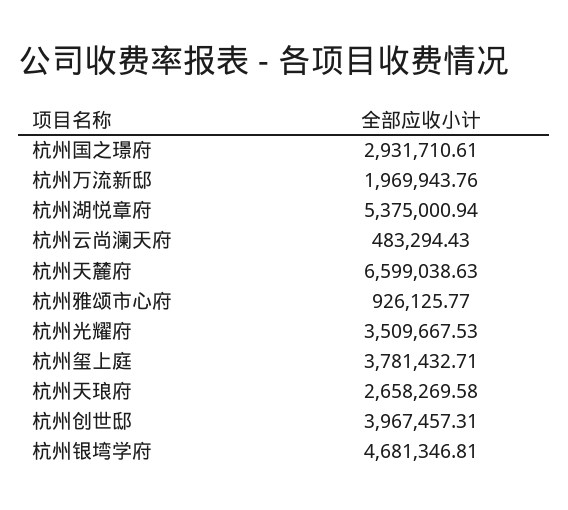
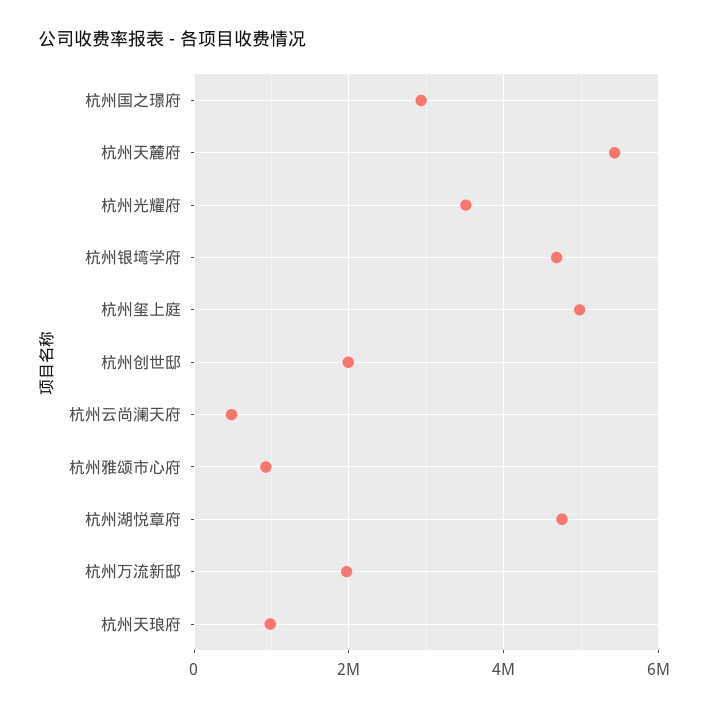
  {
    "杭州国之璟府": 2931710.61,
    "杭州万流新邸": 1969943.76,
-   "杭州湖悦章府": 5375000.94,
+   "杭州湖悦章府": 4800000,
    "杭州云尚澜天府": 483294.43,
-   "杭州天麓府": 6599038.63,
+   "杭州天麓府": 5400000,
    "杭州雅颂市心府": 926125.77,
    "杭州光耀府": 3509667.53,
-   "杭州玺上庭": 3781432.71,
+   "杭州玺上庭": 5000000,
-   "杭州天琅府": 2658269.58,
+   "杭州天琅府": 1000000,
-   "杭州创世邸": 3967457.31,
+   "杭州创世邸": 2000000,
    "杭州银塆学府": 4681346.81
  }

